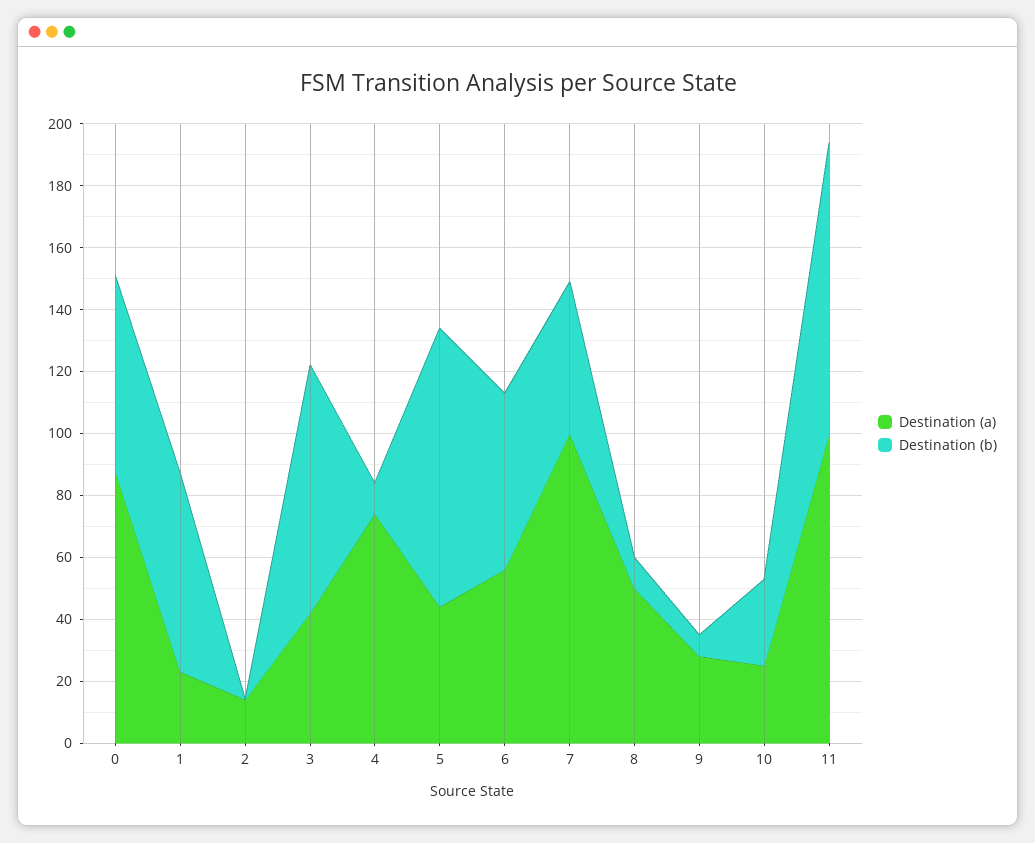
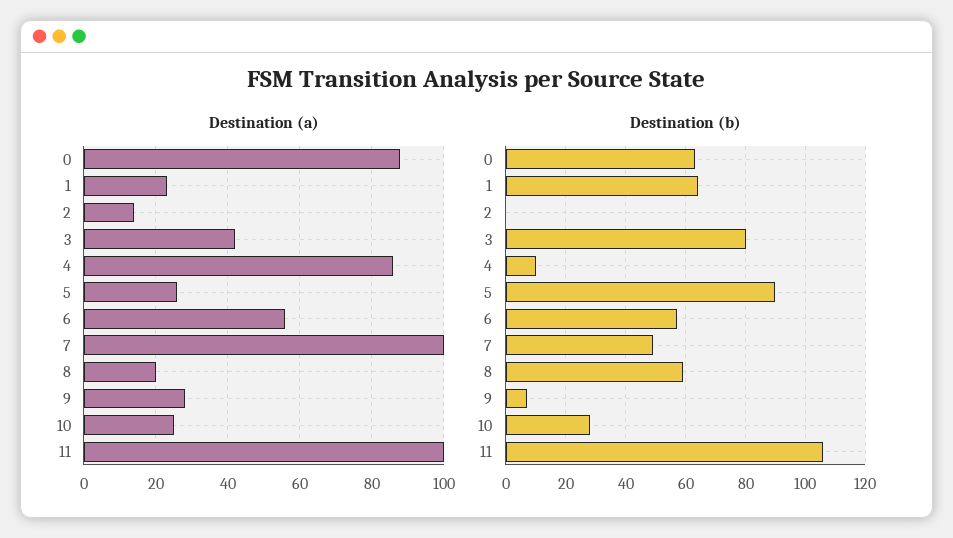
  {
    "Destination (a)": {
      "0": 90,
      "1": 25,
      "2": 15,
      "3": 40,
-     "4": 75,
+     "4": 85,
-     "5": 45,
+     "5": 25,
      "6": 55,
      "7": 100,
-     "8": 50,
+     "8": 20,
      "9": 30,
      "10": 25,
      "11": 100
    },
    "Destination (b)": {
      "0": 65,
      "1": 65,
      "2": 0,
      "3": 80,
      "4": 10,
      "5": 90,
      "6": 55,
      "7": 50,
-     "8": 10,
+     "8": 60,
      "9": 5,
      "10": 30,
-     "11": 95
+     "11": 105
    }
  }

